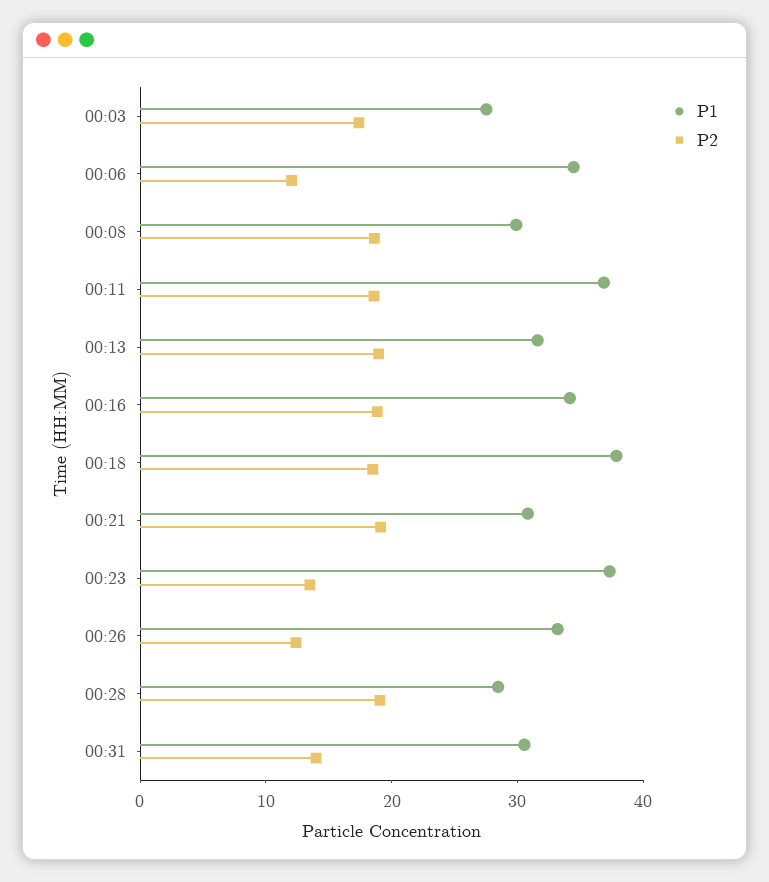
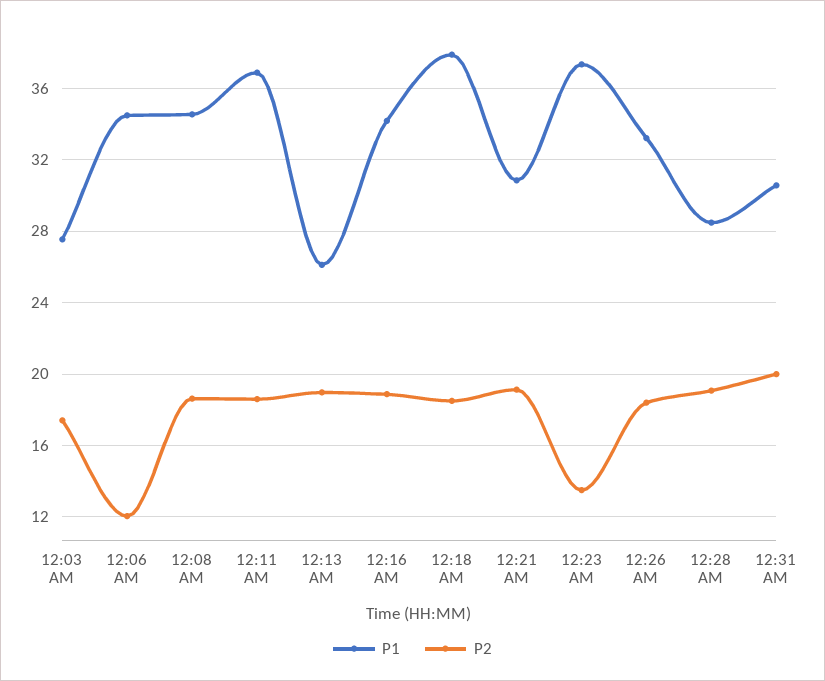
  {
    "P1": {
      "00:03": 27.5,
      "00:06": 34.5,
-     "00:08": 30,
+     "00:08": 34.5,
      "00:11": 37,
-     "00:13": 32,
+     "00:13": 26,
      "00:16": 34,
      "00:18": 38,
      "00:21": 31,
      "00:23": 37.5,
      "00:26": 33,
      "00:28": 28.5,
      "00:31": 30.5
    },
    "P2": {
      "00:03": 17.5,
      "00:06": 12,
      "00:08": 18.5,
      "00:11": 18.5,
      "00:13": 19,
      "00:16": 19,
      "00:18": 18.5,
      "00:21": 19,
      "00:23": 13.5,
-     "00:26": 12,
+     "00:26": 18.5,
      "00:28": 19,
-     "00:31": 14
+     "00:31": 20
    }
  }

